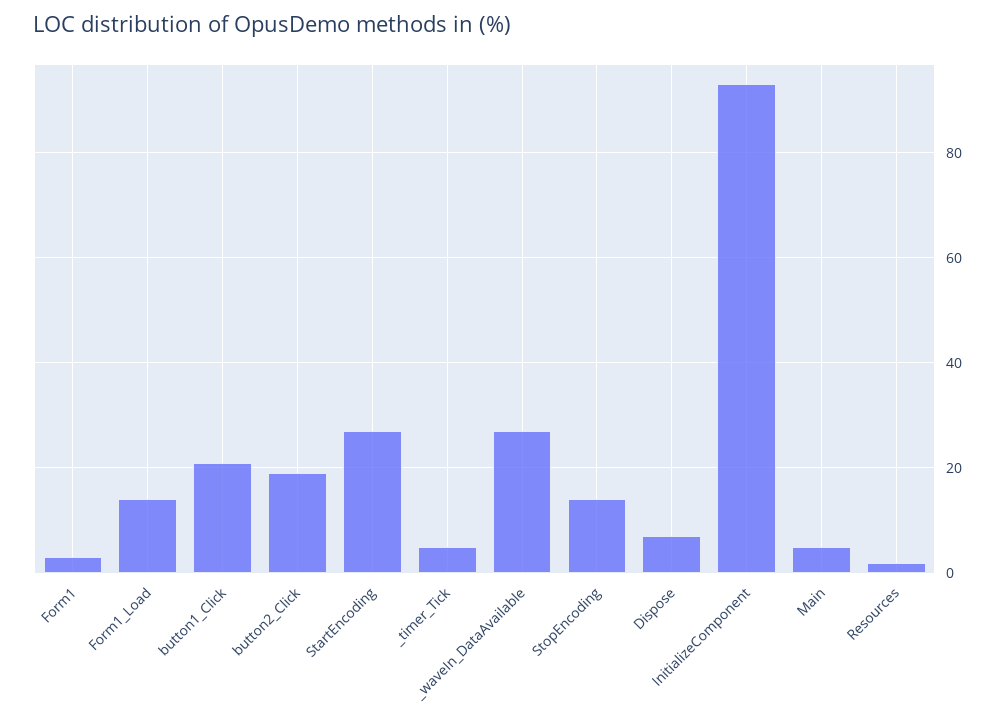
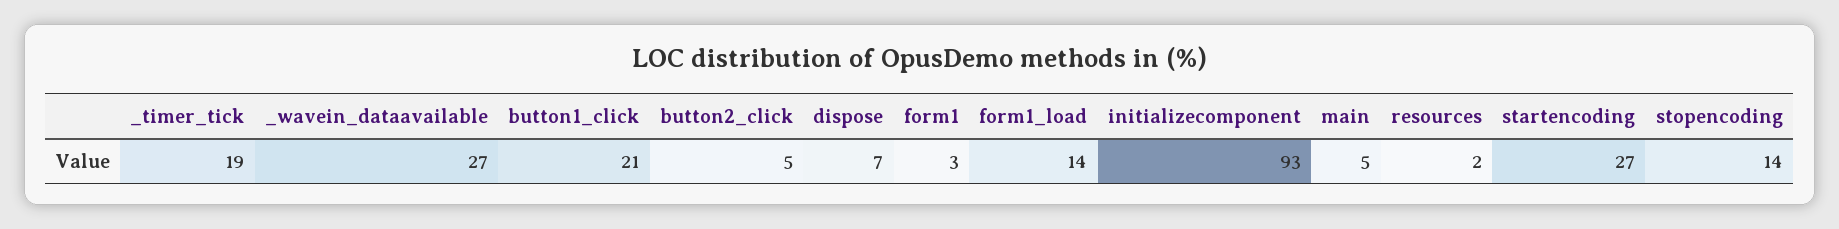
  {
    "Form1": 3,
    "Form1_Load": 14,
    "button1_Click": 21,
-   "button2_Click": 20,
+   "button2_Click": 5,
    "StartEncoding": 27,
-   "_timer_Tick": 5,
+   "_timer_Tick": 19,
    "_waveIn_DataAvailable": 27,
    "StopEncoding": 14,
    "Dispose": 7,
    "InitializeComponent": 93,
    "Main": 5,
    "Resources": 2
  }

